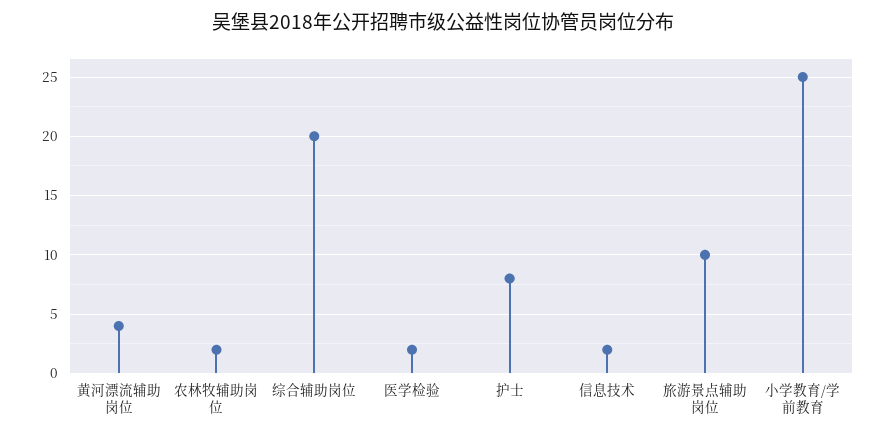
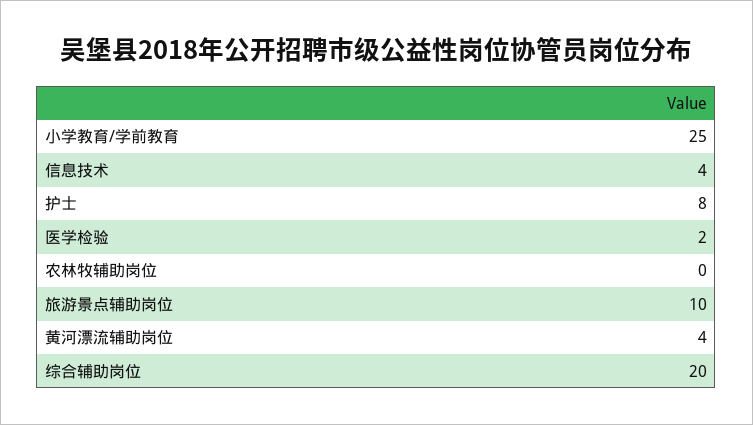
  {
    "黄河漂流辅助岗位": 4,
-   "农林牧辅助岗位": 2,
+   "农林牧辅助岗位": 0,
    "综合辅助岗位": 20,
    "医学检验": 2,
    "护士": 8,
-   "信息技术": 2,
+   "信息技术": 4,
    "旅游景点辅助岗位": 10,
    "小学教育/学前教育": 25
  }

